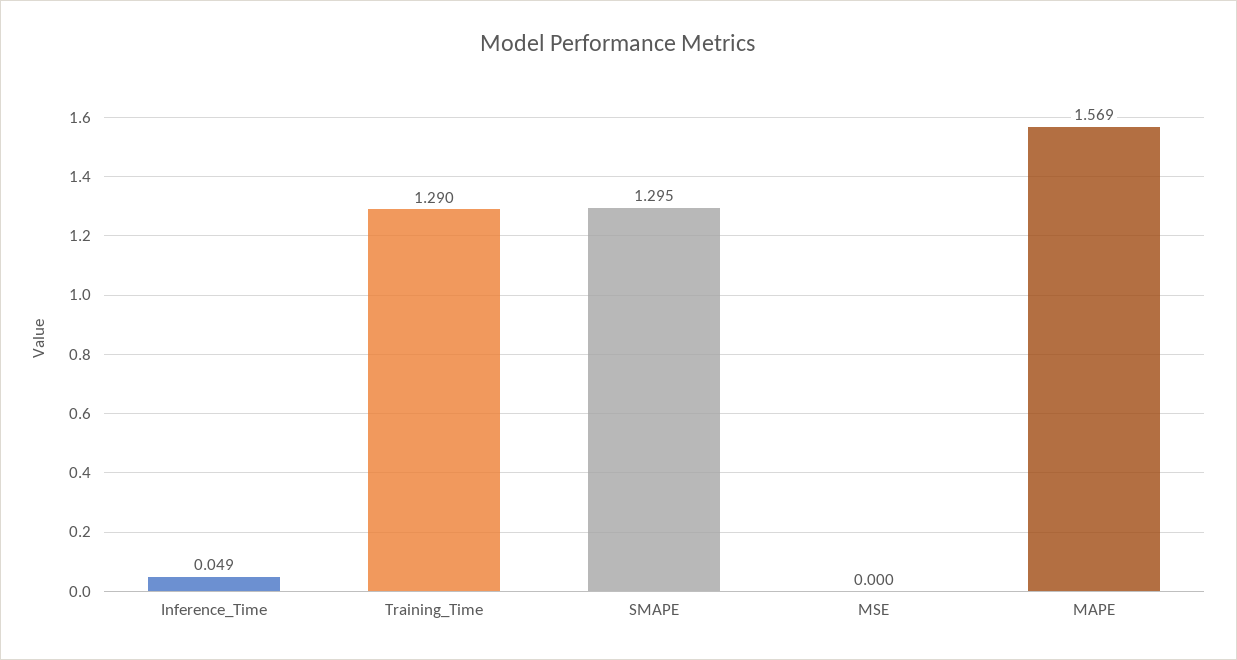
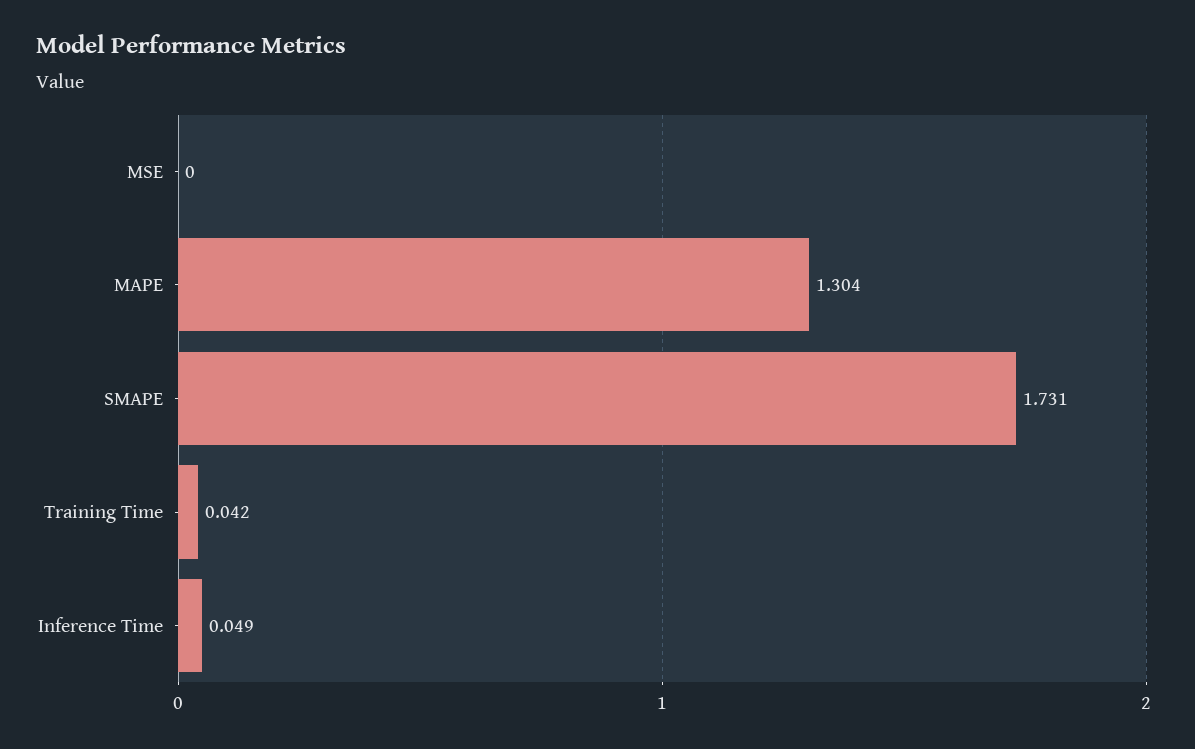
  {
    "Inference_Time": 0.049,
-   "Training_Time": 1.29,
+   "Training_Time": 0.042,
-   "SMAPE": 1.295,
+   "SMAPE": 1.731,
    "MSE": 0,
-   "MAPE": 1.569
+   "MAPE": 1.304
  }

